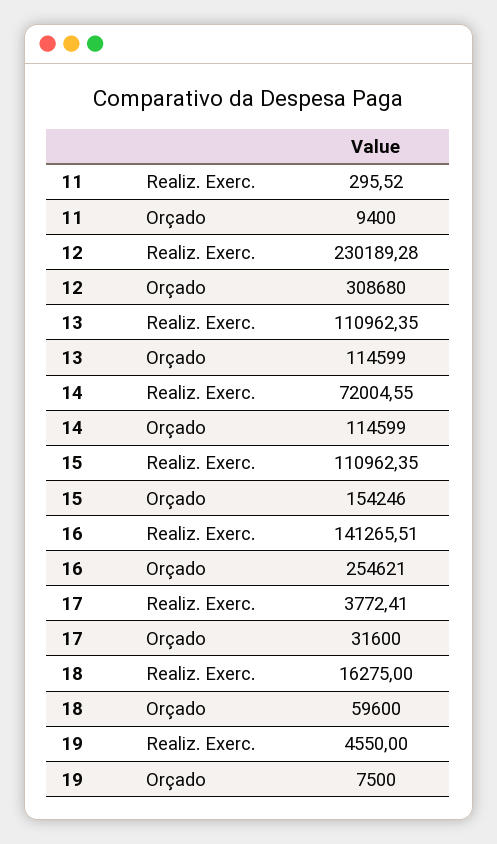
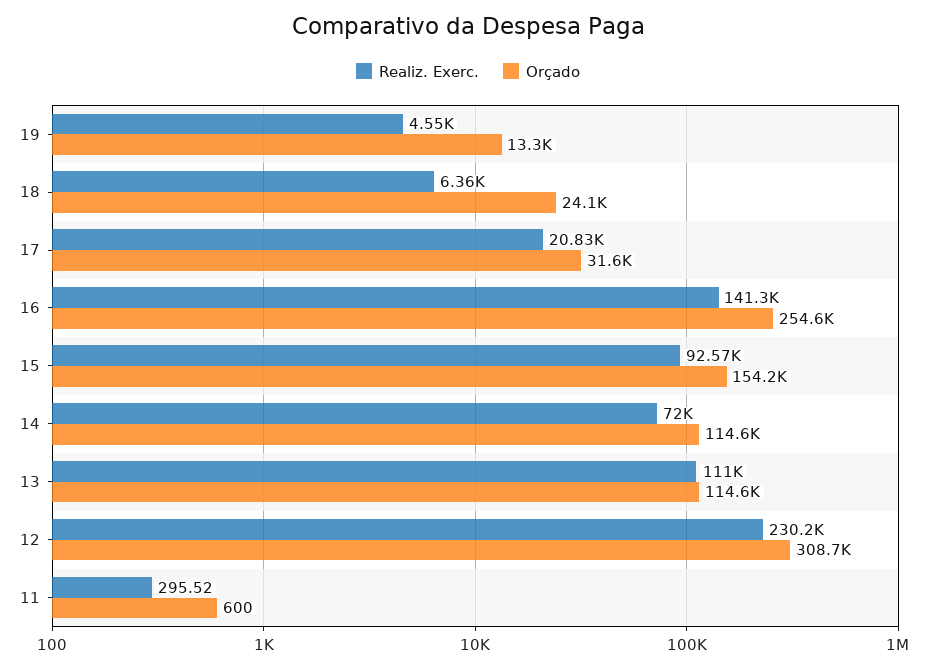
  {
    "Realiz. Exerc.": {
      "11": 295.52,
      "12": 230189.28,
      "13": 110962.35,
      "14": 72004.55,
-     "15": 110962.35,
+     "15": 92570,
      "16": 141265.51,
-     "17": 3772.41,
+     "17": 20830,
-     "18": 16275,
+     "18": 6360,
      "19": 4550
    },
    "Orçado": {
-     "11": 9400,
+     "11": 600,
      "12": 308680,
      "13": 114599,
      "14": 114599,
      "15": 154246,
      "16": 254621,
      "17": 31600,
-     "18": 59600,
+     "18": 24100,
-     "19": 7500
+     "19": 13300
    }
  }

